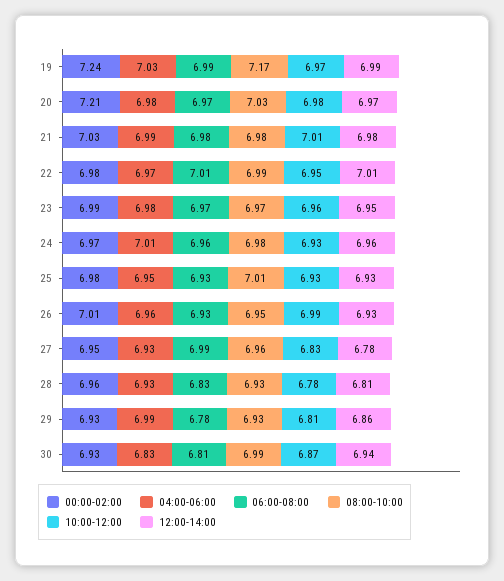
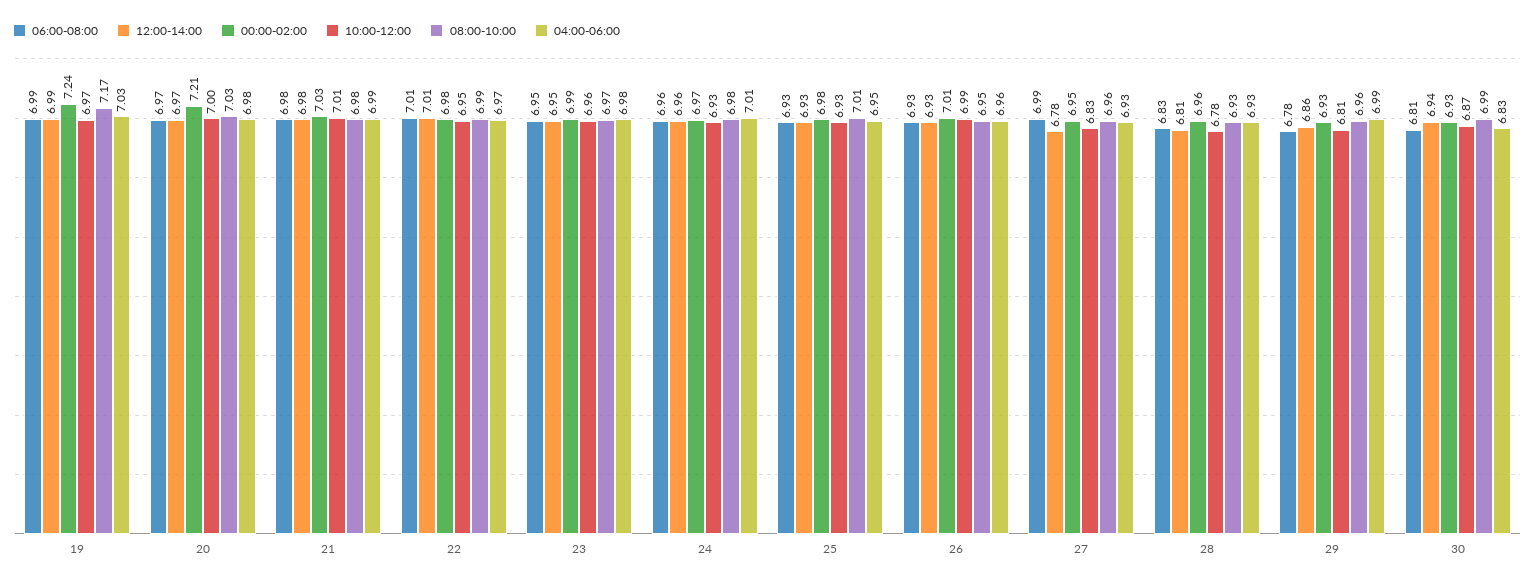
  {
    "00:00-02:00": {
      "19": 7.24,
      "20": 7.21,
      "21": 7.03,
      "22": 6.98,
      "23": 6.99,
      "24": 6.97,
      "25": 6.98,
      "26": 7.01,
      "27": 6.95,
      "28": 6.96,
      "29": 6.93,
      "30": 6.93
    },
    "04:00-06:00": {
      "19": 7.03,
      "20": 6.98,
      "21": 6.99,
      "22": 6.97,
      "23": 6.98,
      "24": 7.01,
      "25": 6.95,
      "26": 6.96,
      "27": 6.93,
      "28": 6.93,
      "29": 6.99,
      "30": 6.83
    },
    "06:00-08:00": {
      "19": 6.99,
      "20": 6.97,
      "21": 6.98,
      "22": 7.01,
-     "23": 6.97,
+     "23": 6.95,
      "24": 6.96,
      "25": 6.93,
      "26": 6.93,
      "27": 6.99,
      "28": 6.83,
      "29": 6.78,
      "30": 6.81
    },
    "08:00-10:00": {
      "19": 7.17,
      "20": 7.03,
      "21": 6.98,
      "22": 6.99,
      "23": 6.97,
      "24": 6.98,
      "25": 7.01,
      "26": 6.95,
      "27": 6.96,
      "28": 6.93,
-     "29": 6.93,
+     "29": 6.96,
      "30": 6.99
    },
    "10:00-12:00": {
      "19": 6.97,
-     "20": 6.98,
+     "20": 7,
      "21": 7.01,
      "22": 6.95,
      "23": 6.96,
      "24": 6.93,
      "25": 6.93,
      "26": 6.99,
      "27": 6.83,
      "28": 6.78,
      "29": 6.81,
      "30": 6.87
    },
    "12:00-14:00": {
      "19": 6.99,
      "20": 6.97,
      "21": 6.98,
      "22": 7.01,
      "23": 6.95,
      "24": 6.96,
      "25": 6.93,
      "26": 6.93,
      "27": 6.78,
      "28": 6.81,
      "29": 6.86,
      "30": 6.94
    }
  }

